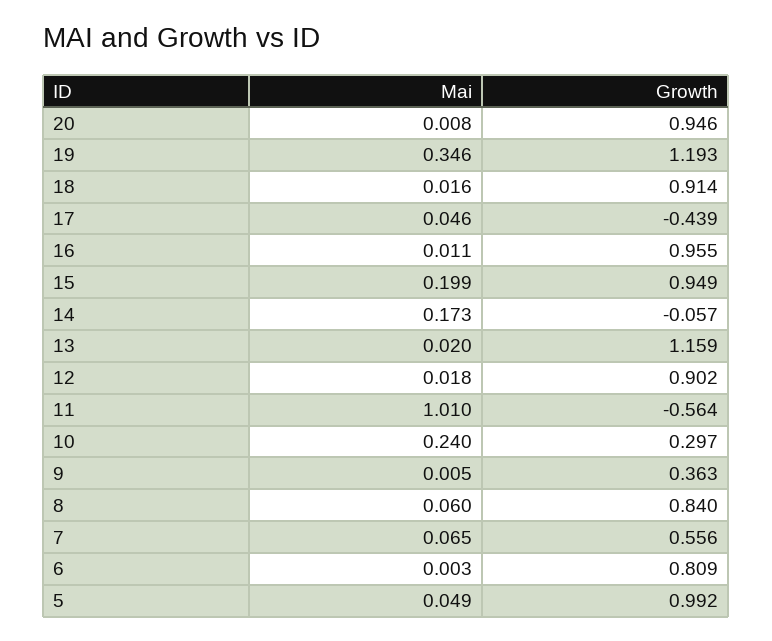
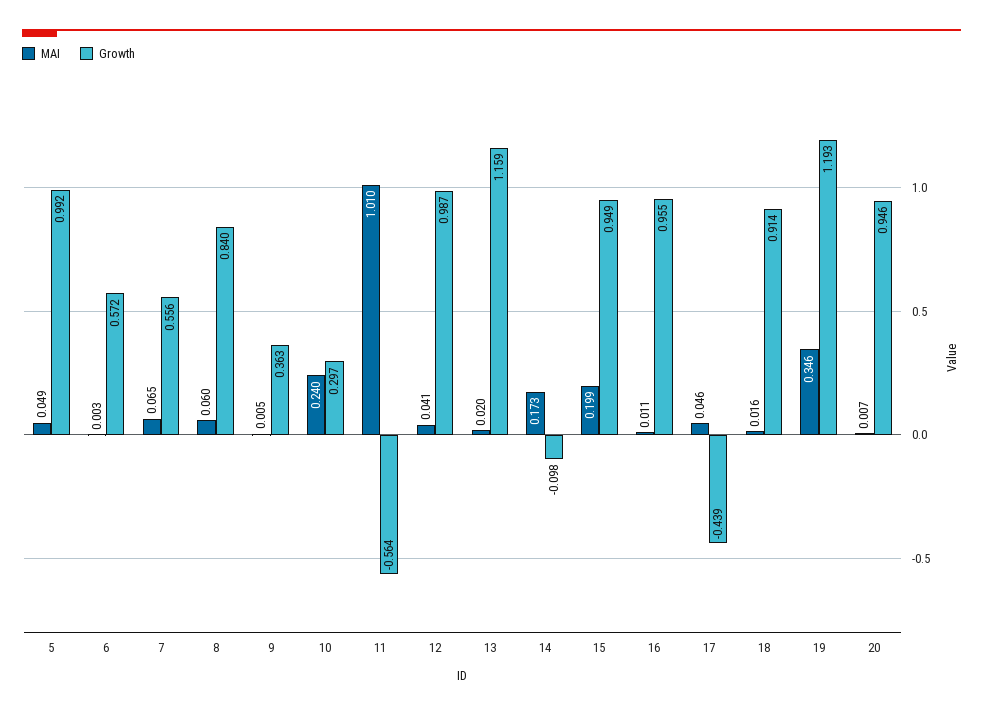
  {
    "Mai": {
-     "20": 0.008,
+     "20": 0.007,
      "19": 0.346,
      "18": 0.016,
      "17": 0.046,
      "16": 0.011,
      "15": 0.199,
      "14": 0.173,
      "13": 0.02,
-     "12": 0.018,
+     "12": 0.041,
      "11": 1.01,
      "10": 0.24,
      "9": 0.005,
      "8": 0.06,
      "7": 0.065,
      "6": 0.003,
      "5": 0.049
    },
    "Growth": {
      "20": 0.946,
      "19": 1.193,
      "18": 0.914,
      "17": -0.439,
      "16": 0.955,
      "15": 0.949,
-     "14": -0.057,
+     "14": -0.098,
      "13": 1.159,
-     "12": 0.902,
+     "12": 0.987,
      "11": -0.564,
      "10": 0.297,
      "9": 0.363,
      "8": 0.84,
      "7": 0.556,
-     "6": 0.809,
+     "6": 0.572,
      "5": 0.992
    }
  }

